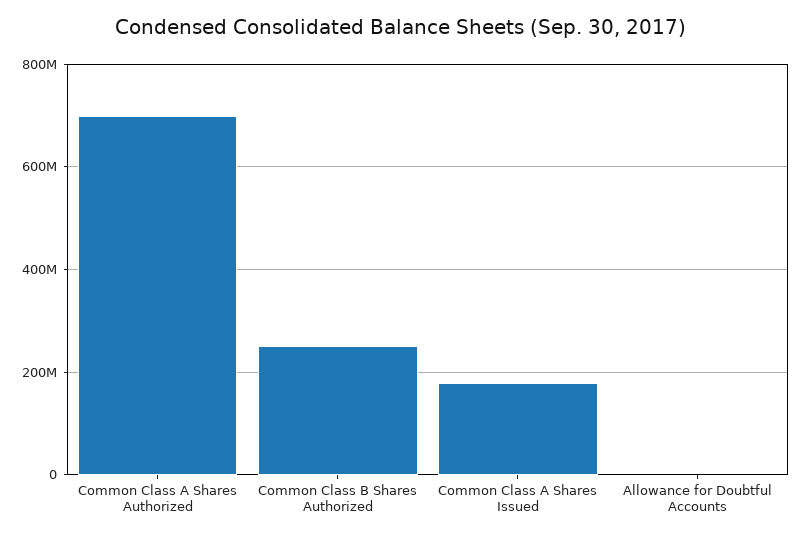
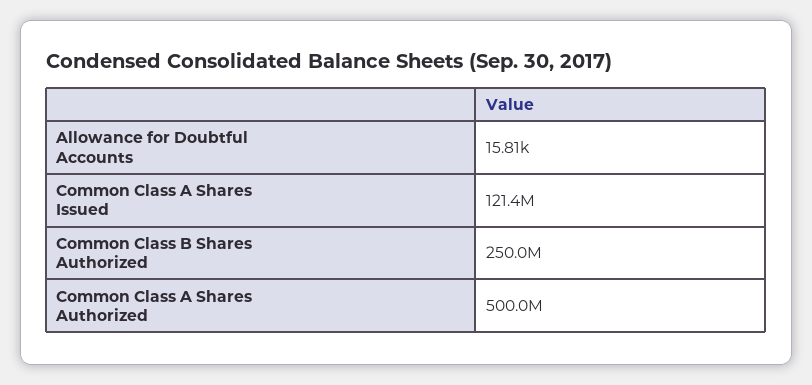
  {
-   "Common Class A Shares Authorized": 700000000,
+   "Common Class A Shares Authorized": 500000000,
    "Common Class B Shares Authorized": 250000000,
-   "Common Class A Shares Issued": 180000000,
+   "Common Class A Shares Issued": 121400000,
    "Allowance for Doubtful Accounts": 15810
  }

